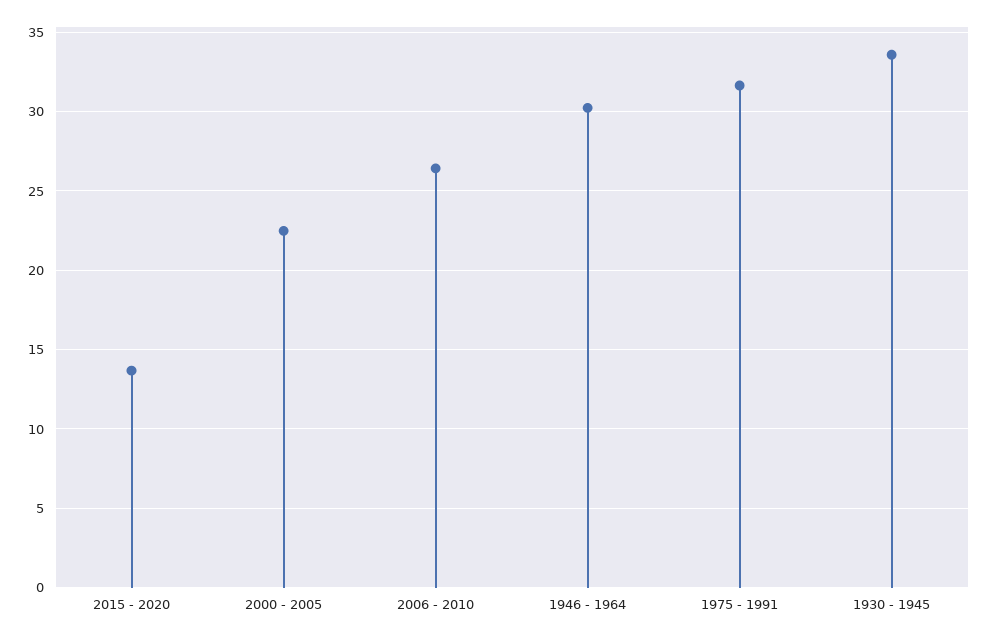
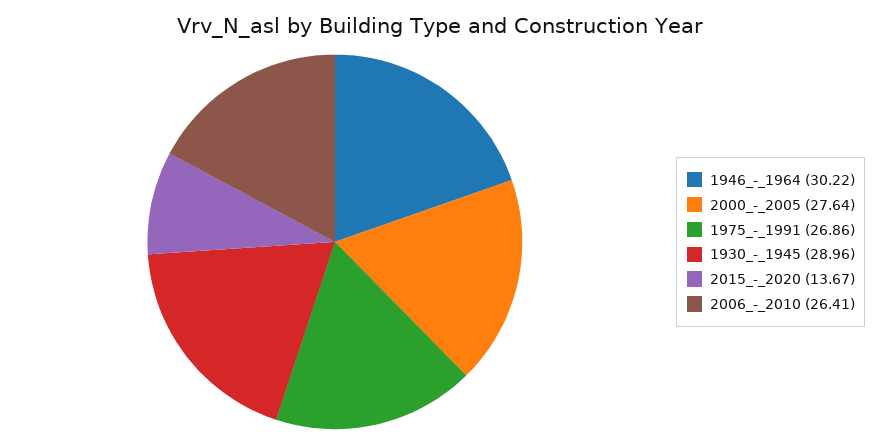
  {
    "2015 - 2020": 13.67,
-   "2000 - 2005": 22.5,
+   "2000 - 2005": 27.64,
    "2006 - 2010": 26.41,
    "1946 - 1964": 30.22,
-   "1975 - 1991": 31.5,
+   "1975 - 1991": 26.86,
-   "1930 - 1945": 33.5
+   "1930 - 1945": 28.96
  }

